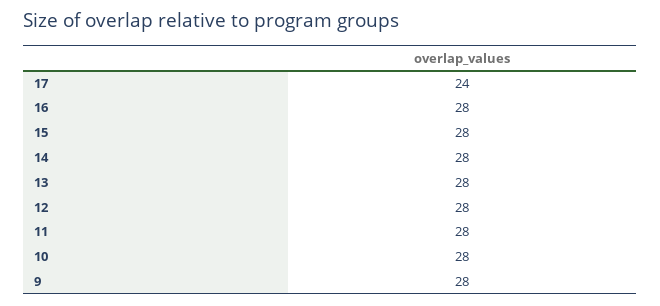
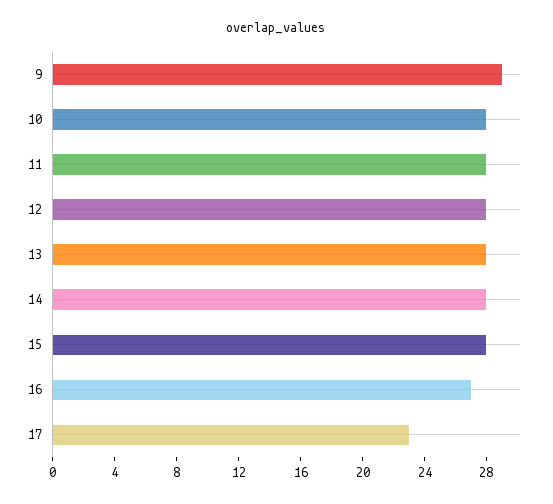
  {
-   "17": 24,
+   "17": 23,
-   "16": 28,
+   "16": 27,
    "15": 28,
    "14": 28,
    "13": 28,
    "12": 28,
    "11": 28,
    "10": 28,
-   "9": 28
+   "9": 29
  }

